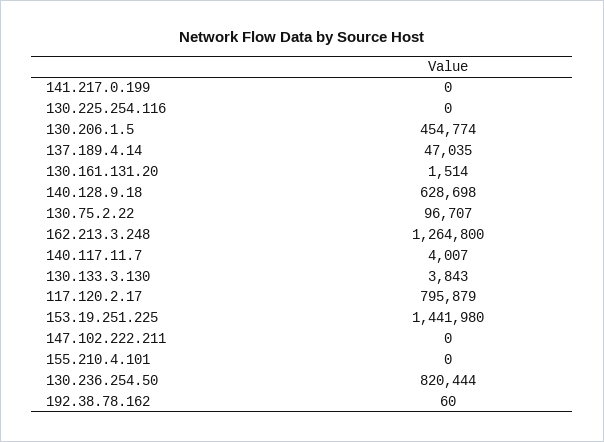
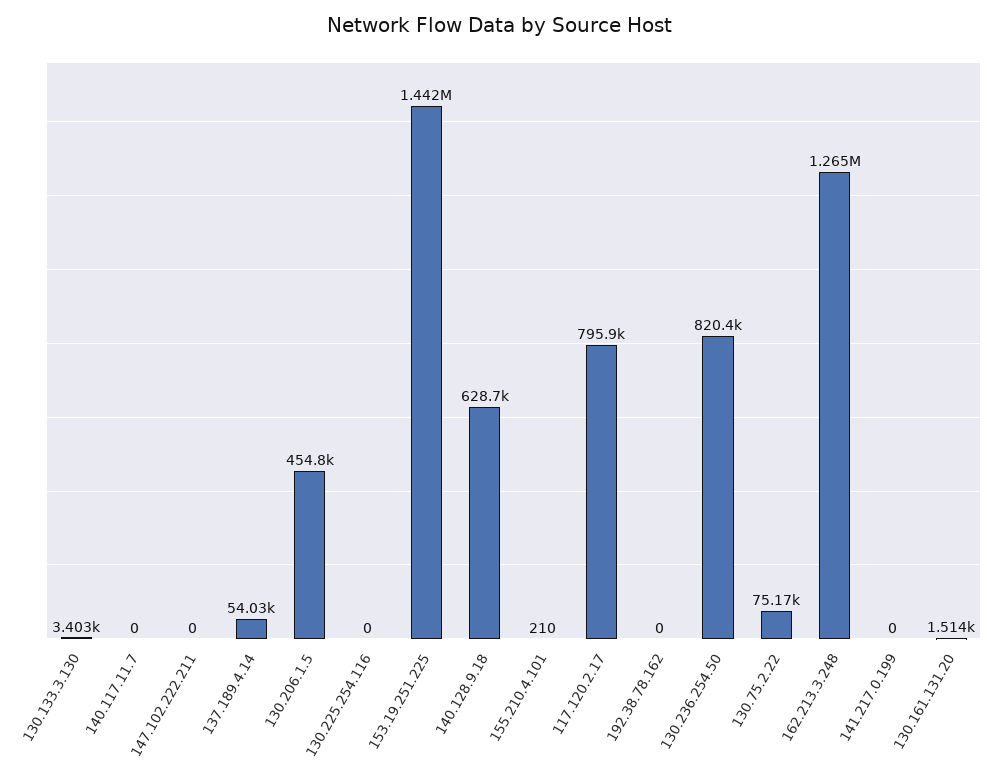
  {
    "141.217.0.199": 0,
    "130.225.254.116": 0,
    "130.206.1.5": 454774,
-   "137.189.4.14": 47035,
+   "137.189.4.14": 54030,
    "130.161.131.20": 1514,
    "140.128.9.18": 628698,
-   "130.75.2.22": 96707,
+   "130.75.2.22": 75170,
    "162.213.3.248": 1264800,
-   "140.117.11.7": 4007,
+   "140.117.11.7": 0,
-   "130.133.3.130": 3843,
+   "130.133.3.130": 3403,
    "117.120.2.17": 795879,
    "153.19.251.225": 1441980,
    "147.102.222.211": 0,
-   "155.210.4.101": 0,
+   "155.210.4.101": 210,
    "130.236.254.50": 820444,
-   "192.38.78.162": 60
+   "192.38.78.162": 0
  }

